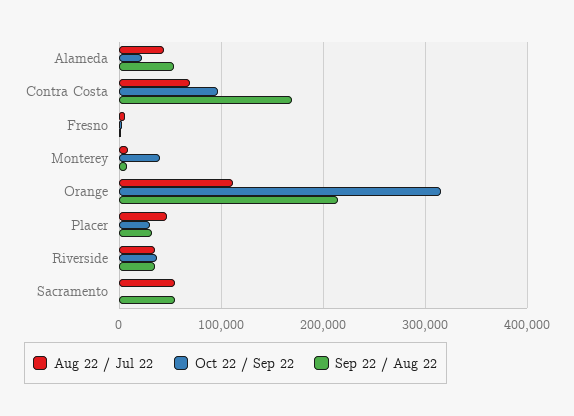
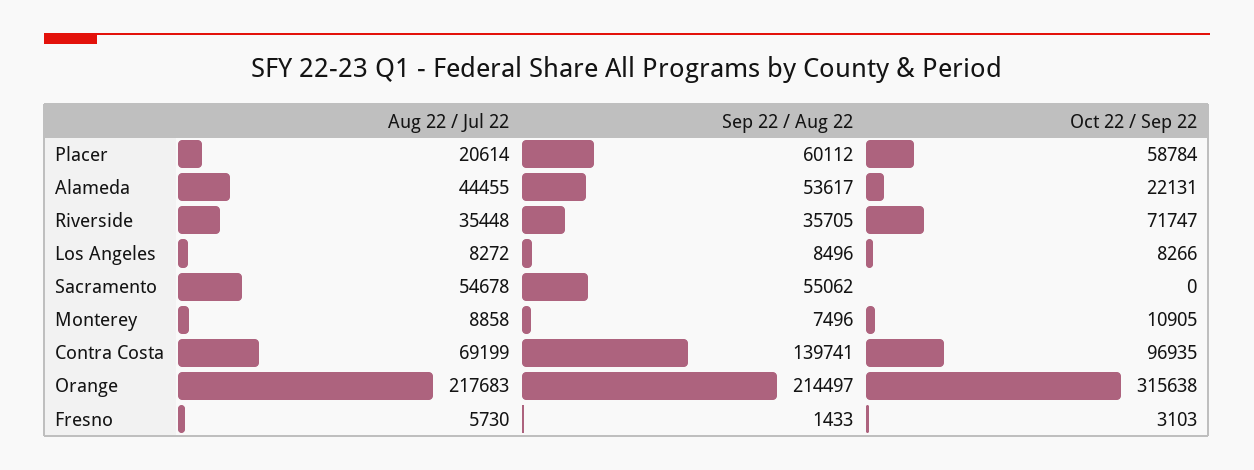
  {
    "Aug 22 / Jul 22": {
      "Alameda": 44455,
      "Contra Costa": 69199,
      "Fresno": 5730,
      "Monterey": 8858,
-     "Orange": 110000,
+     "Orange": 217683,
-     "Placer": 50000,
+     "Placer": 20614,
      "Riverside": 35448,
-     "Sacramento": 54678
+     "Sacramento": 54678,
+     "Los Angeles": 8272
    },
    "Oct 22 / Sep 22": {
      "Alameda": 22131,
      "Contra Costa": 96935,
      "Fresno": 3103,
-     "Monterey": 40000,
+     "Monterey": 10905,
      "Orange": 315638,
-     "Placer": 30000,
+     "Placer": 58784,
-     "Riverside": 40000,
+     "Riverside": 71747,
-     "Sacramento": 0
+     "Sacramento": 0,
+     "Los Angeles": 8266
    },
    "Sep 22 / Aug 22": {
      "Alameda": 53617,
-     "Contra Costa": 170000,
+     "Contra Costa": 139741,
      "Fresno": 1433,
      "Monterey": 7496,
      "Orange": 214497,
-     "Placer": 30000,
+     "Placer": 60112,
      "Riverside": 35705,
-     "Sacramento": 55062
+     "Sacramento": 55062,
+     "Los Angeles": 8496
    }
  }

